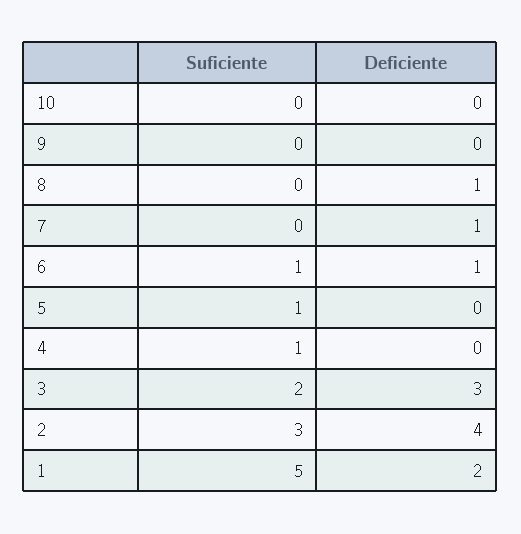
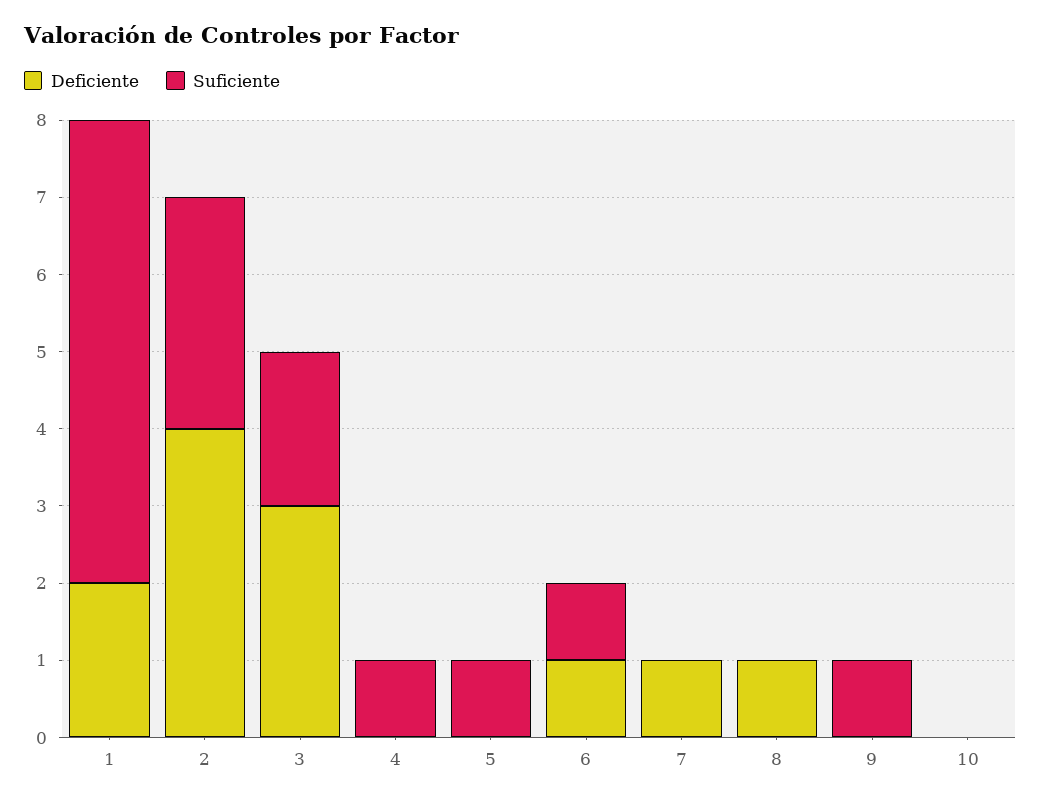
  {
    "Suficiente": {
      "10": 0,
-     "9": 0,
+     "9": 1,
      "8": 0,
      "7": 0,
      "6": 1,
      "5": 1,
      "4": 1,
      "3": 2,
      "2": 3,
-     "1": 5
+     "1": 6
    },
    "Deficiente": {
      "10": 0,
      "9": 0,
      "8": 1,
      "7": 1,
      "6": 1,
      "5": 0,
      "4": 0,
      "3": 3,
      "2": 4,
      "1": 2
    }
  }

